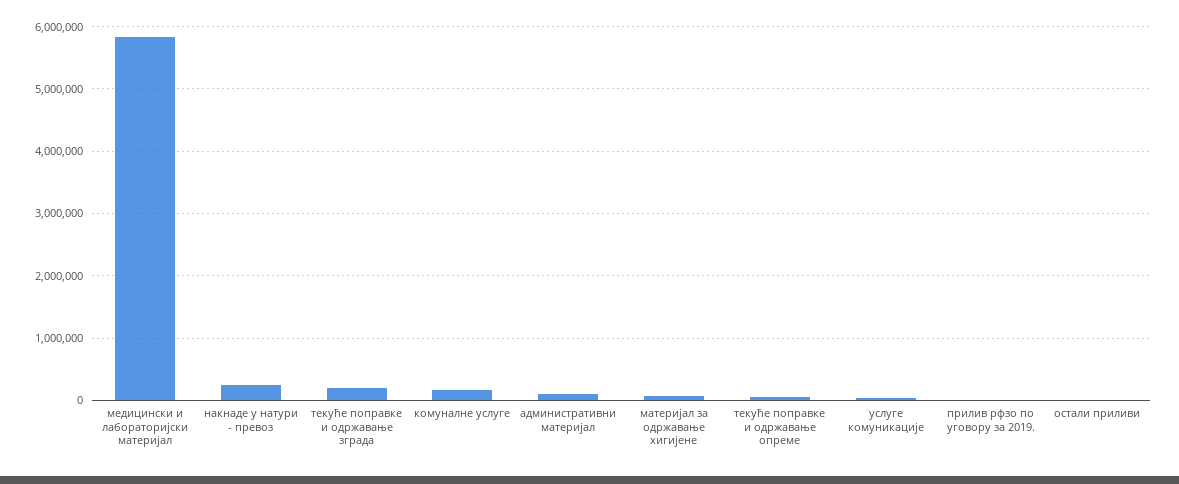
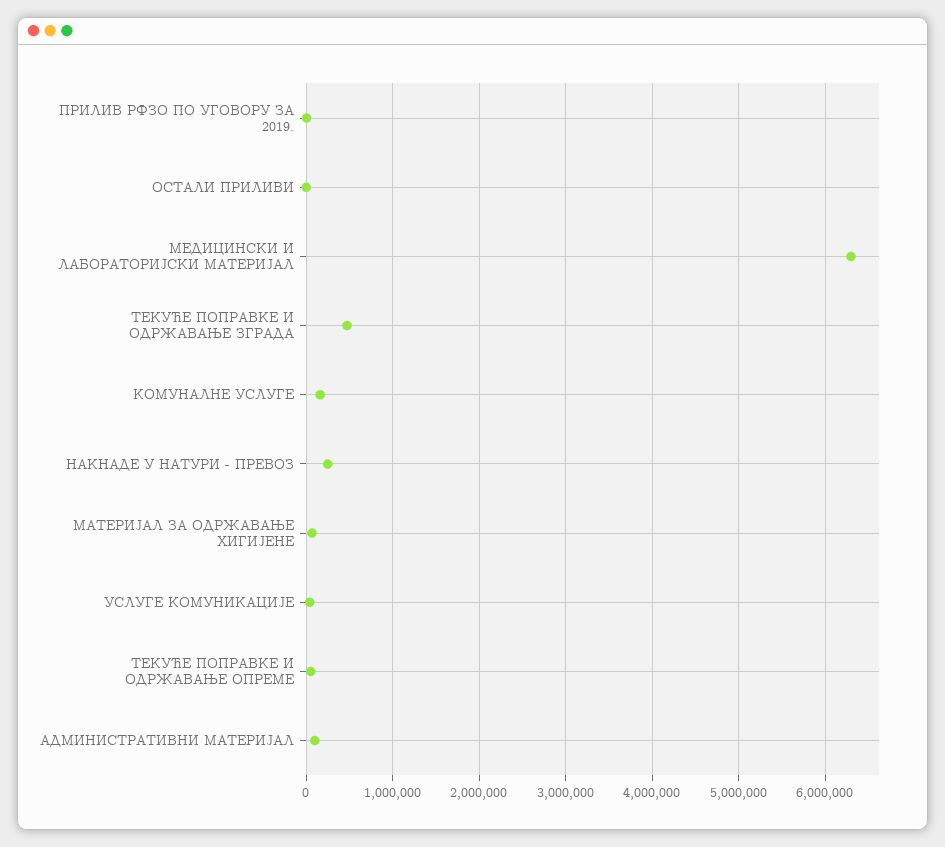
  {
-   "медицински и лабораторијски материјал": 5800000,
+   "медицински и лабораторијски материјал": 6300000,
    "накнаде у натури - превоз": 200000,
-   "текуће поправке и одржавање зграда": 200000,
+   "текуће поправке и одржавање зграда": 500000,
    "комуналне услуге": 200000,
    "административни материјал": 100000,
    "материјал за одржавање хигијене": 100000,
    "текуће поправке и одржавање опреме": 100000,
    "услуге комуникације": 0,
    "прилив рфзо по уговору за 2019.": 0,
    "остали приливи": 0
  }

